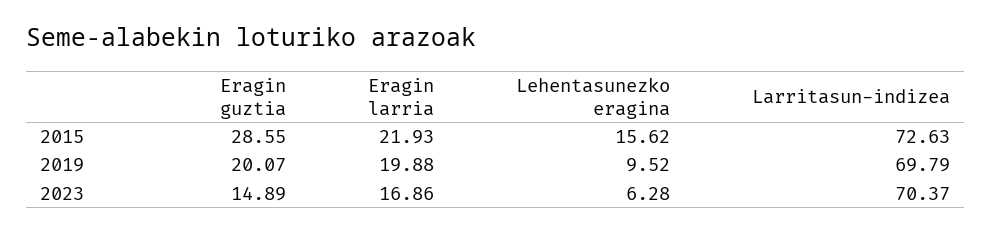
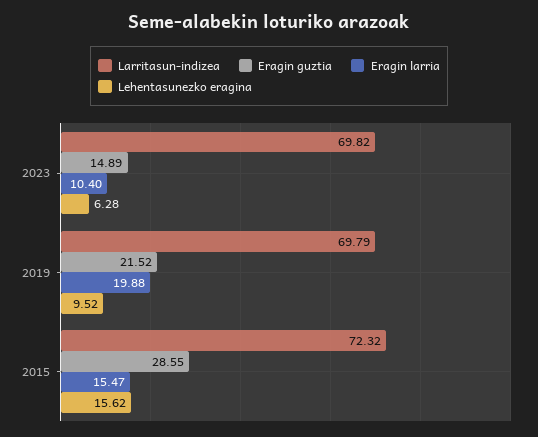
  {
    "Eragin guztia": {
      "2015": 28.55,
-     "2019": 20.07,
+     "2019": 21.52,
      "2023": 14.89
    },
    "Eragin larria": {
-     "2015": 21.93,
+     "2015": 15.47,
      "2019": 19.88,
-     "2023": 16.86
+     "2023": 10.4
    },
    "Lehentasunezko eragina": {
      "2015": 15.62,
      "2019": 9.52,
      "2023": 6.28
    },
    "Larritasun-indizea": {
-     "2015": 72.63,
+     "2015": 72.32,
      "2019": 69.79,
-     "2023": 70.37
+     "2023": 69.82
    }
  }

